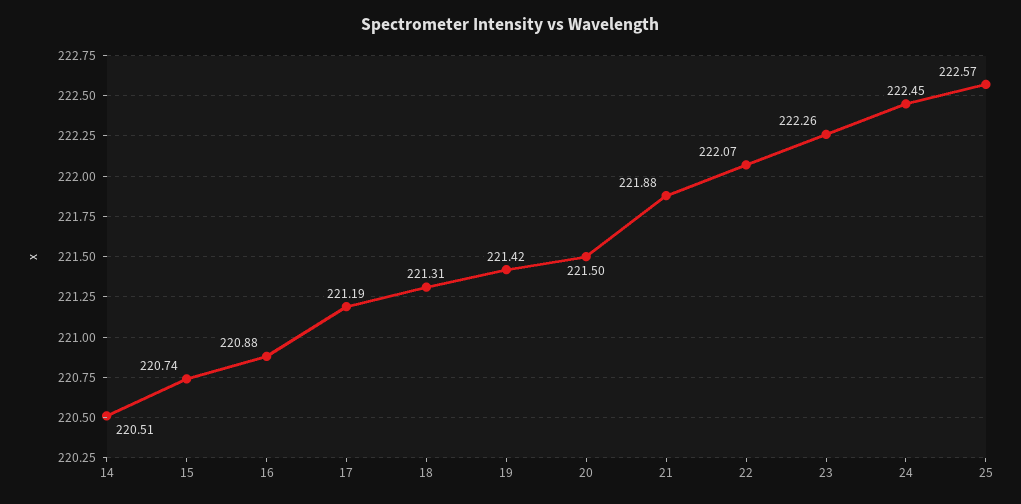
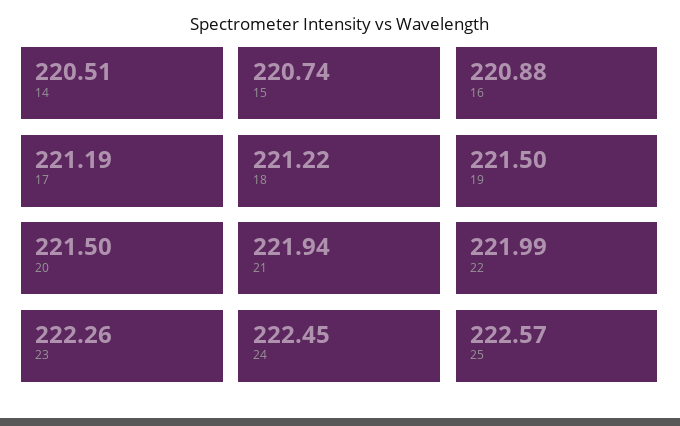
  {
    "14": 220.51,
    "15": 220.74,
    "16": 220.88,
    "17": 221.19,
-   "18": 221.31,
+   "18": 221.22,
-   "19": 221.42,
+   "19": 221.5,
    "20": 221.5,
-   "21": 221.88,
+   "21": 221.94,
-   "22": 222.07,
+   "22": 221.99,
    "23": 222.26,
    "24": 222.45,
    "25": 222.57
  }

